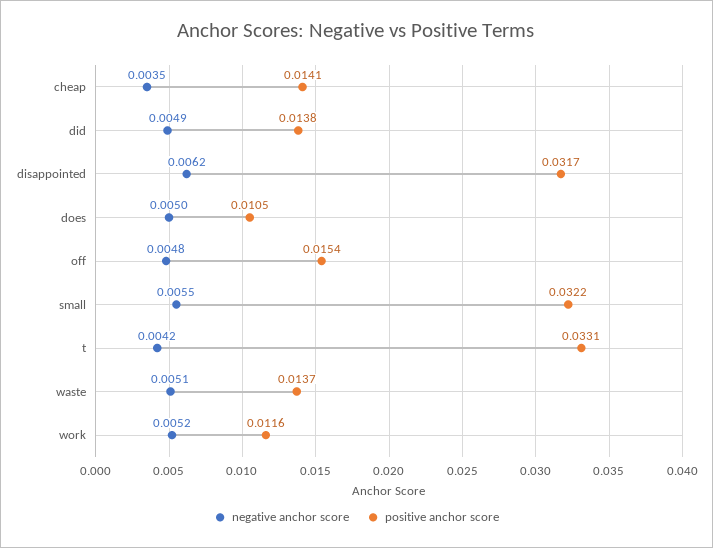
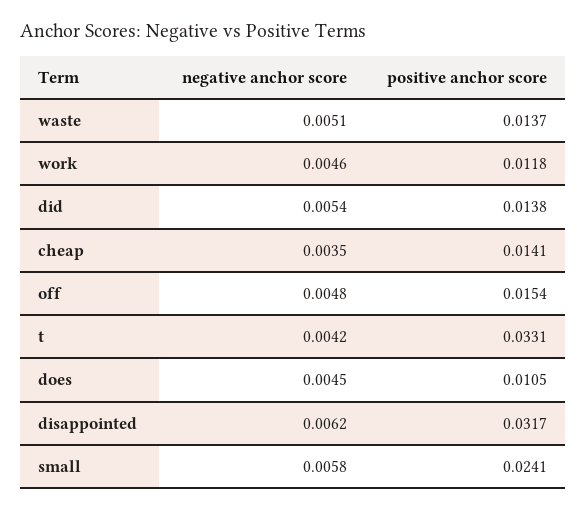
  {
    "negative anchor score": {
      "cheap": 0.0035,
-     "did": 0.0049,
+     "did": 0.0054,
      "disappointed": 0.0062,
-     "does": 0.005,
+     "does": 0.0045,
      "off": 0.0048,
-     "small": 0.0055,
+     "small": 0.0058,
      "t": 0.0042,
      "waste": 0.0051,
-     "work": 0.0052
+     "work": 0.0046
    },
    "positive anchor score": {
      "cheap": 0.0141,
      "did": 0.0138,
      "disappointed": 0.0317,
      "does": 0.0105,
      "off": 0.0154,
-     "small": 0.0322,
+     "small": 0.0241,
      "t": 0.0331,
      "waste": 0.0137,
-     "work": 0.0116
+     "work": 0.0118
    }
  }

